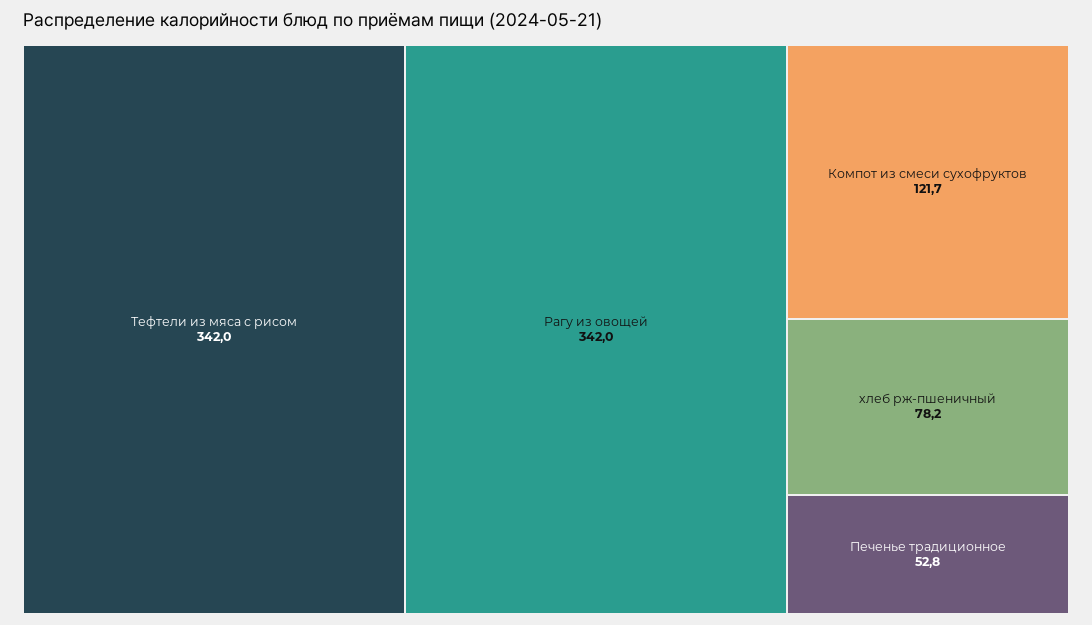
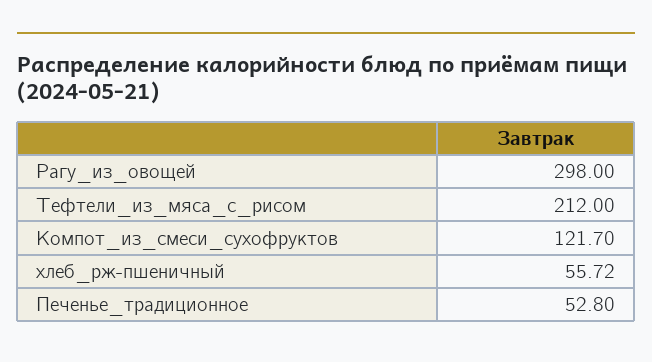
  {
-   "Тефтели из мяса с рисом": 342,
+   "Тефтели из мяса с рисом": 212,
-   "Рагу из овощей": 342,
+   "Рагу из овощей": 298,
    "Компот из смеси сухофруктов": 121.7,
-   "хлеб рж-пшеничный": 78.2,
+   "хлеб рж-пшеничный": 55.72,
    "Печенье традиционное": 52.8
  }

